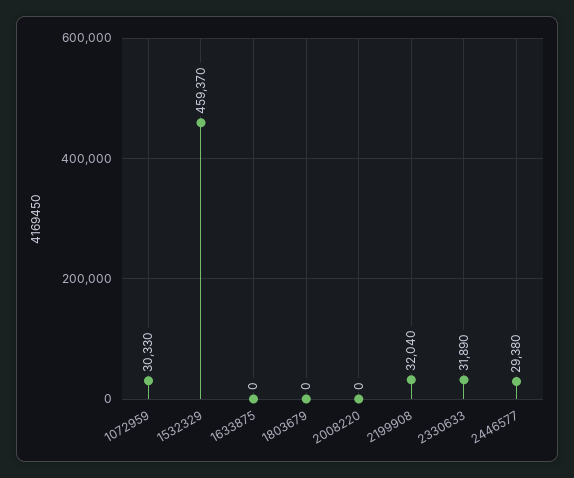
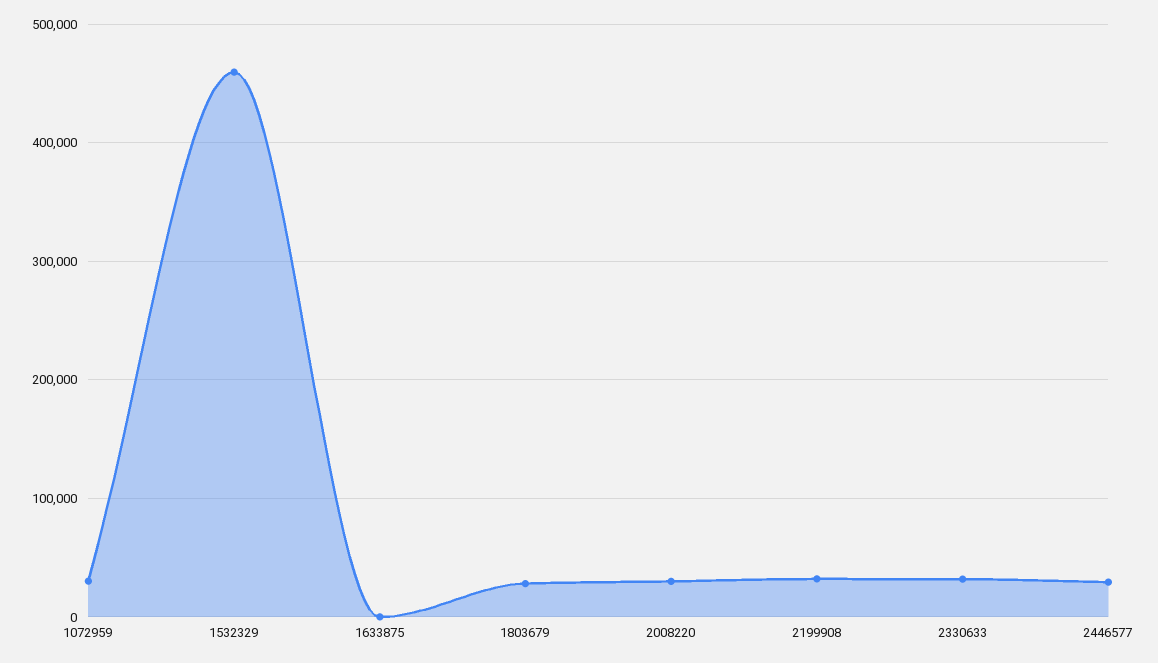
  {
    "1072959": 30330,
    "1532329": 459370,
    "1633875": 0,
-   "1803679": 0,
+   "1803679": 30000,
-   "2008220": 0,
+   "2008220": 30000,
    "2199908": 32040,
    "2330633": 31890,
    "2446577": 29380
  }

